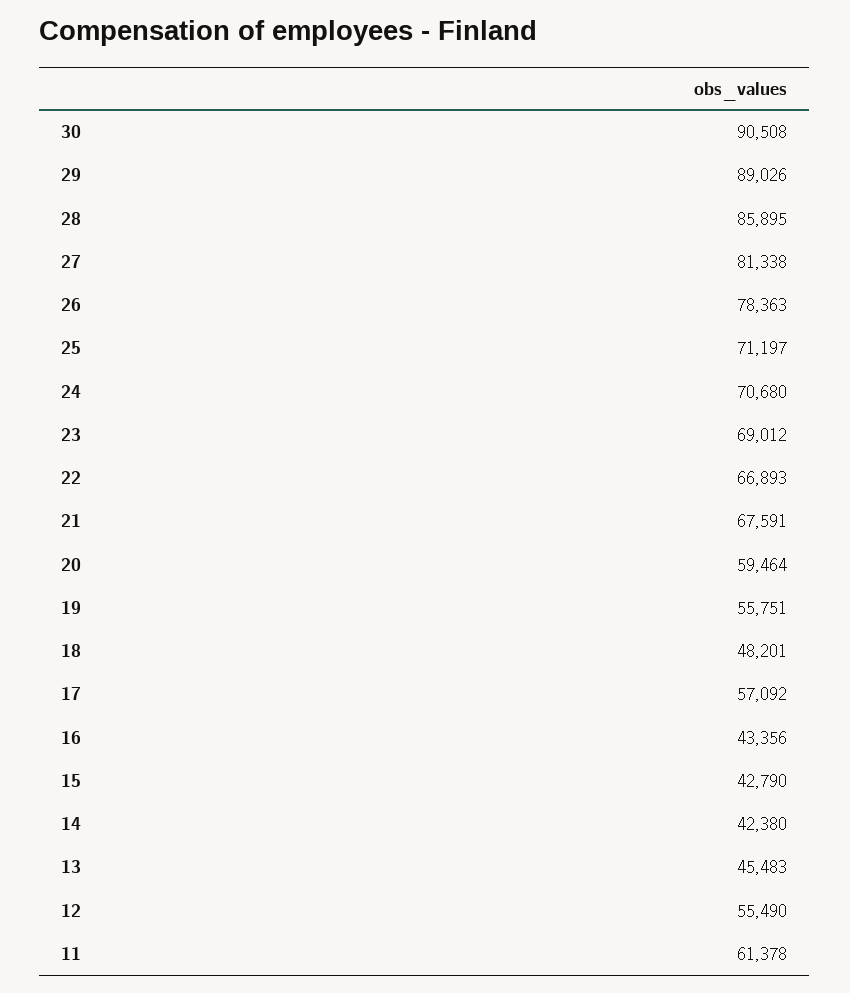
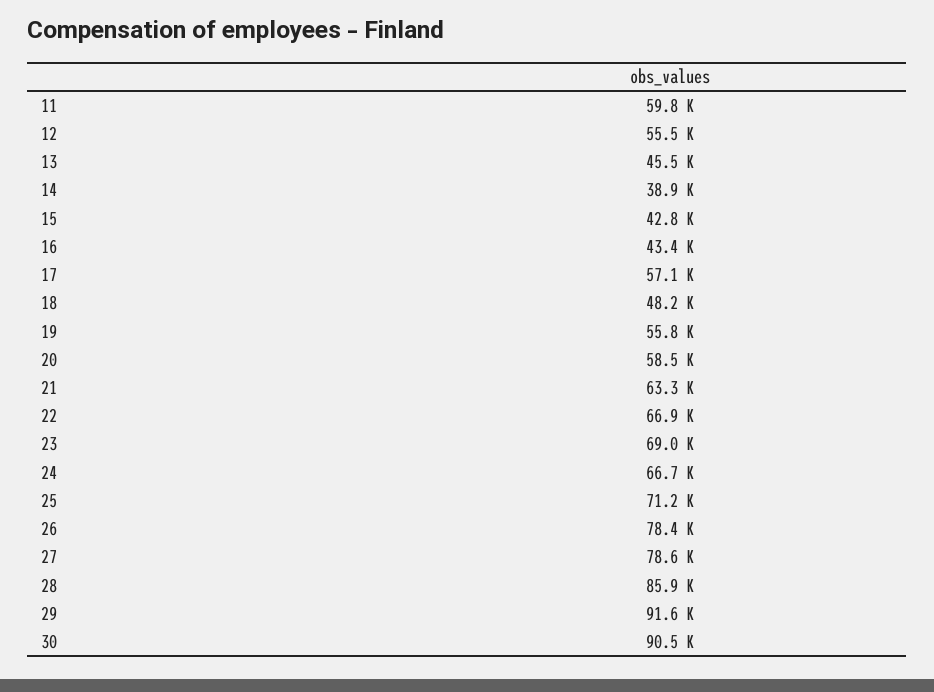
  {
    "30": 90508,
-   "29": 89026,
+   "29": 91600,
    "28": 85895,
-   "27": 81338,
+   "27": 78600,
    "26": 78363,
    "25": 71197,
-   "24": 70680,
+   "24": 66700,
    "23": 69012,
    "22": 66893,
-   "21": 67591,
+   "21": 63300,
-   "20": 59464,
+   "20": 58500,
    "19": 55751,
    "18": 48201,
    "17": 57092,
    "16": 43356,
    "15": 42790,
-   "14": 42380,
+   "14": 38900,
    "13": 45483,
    "12": 55490,
-   "11": 61378
+   "11": 59800
  }

